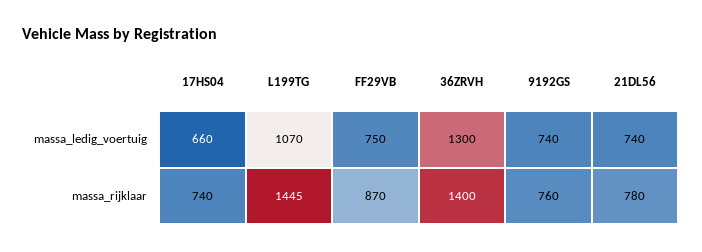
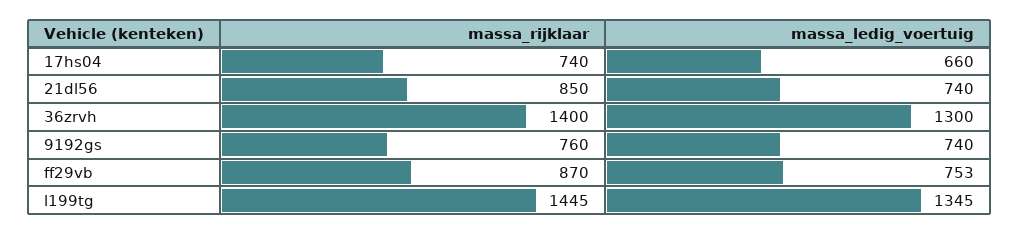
  {
    "17HS04": {
      "massa_ledig_voertuig": 660,
      "massa_rijklaar": 740
    },
    "L199TG": {
-     "massa_ledig_voertuig": 1070,
+     "massa_ledig_voertuig": 1345,
      "massa_rijklaar": 1445
    },
    "FF29VB": {
-     "massa_ledig_voertuig": 750,
+     "massa_ledig_voertuig": 753,
      "massa_rijklaar": 870
    },
    "36ZRVH": {
      "massa_ledig_voertuig": 1300,
      "massa_rijklaar": 1400
    },
    "9192GS": {
      "massa_ledig_voertuig": 740,
      "massa_rijklaar": 760
    },
    "21DL56": {
      "massa_ledig_voertuig": 740,
-     "massa_rijklaar": 780
+     "massa_rijklaar": 850
    }
  }

